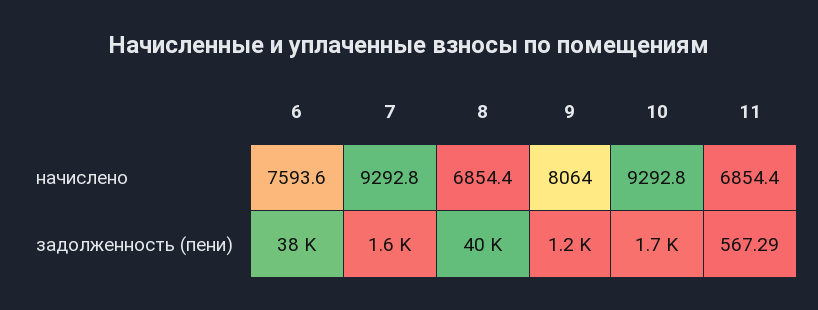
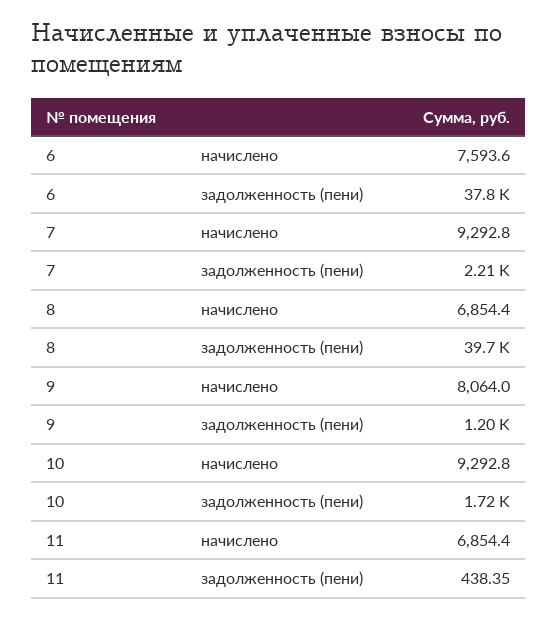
  {
    "6": {
      "начислено": 7593.6,
      "задолженность (пени)": 37800
    },
    "7": {
      "начислено": 9292.8,
-     "задолженность (пени)": 1600
+     "задолженность (пени)": 2210
    },
    "8": {
      "начислено": 6854.4,
      "задолженность (пени)": 39700
    },
    "9": {
      "начислено": 8064,
      "задолженность (пени)": 1200
    },
    "10": {
      "начислено": 9292.8,
      "задолженность (пени)": 1720
    },
    "11": {
      "начислено": 6854.4,
-     "задолженность (пени)": 567.29
+     "задолженность (пени)": 438.35
    }
  }

